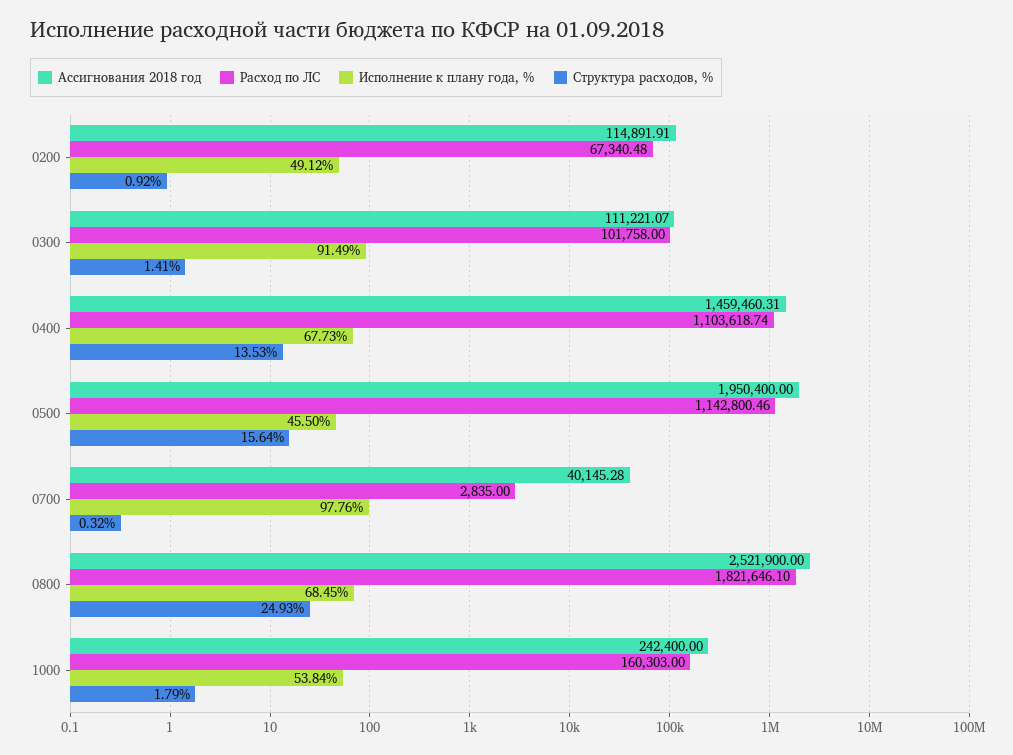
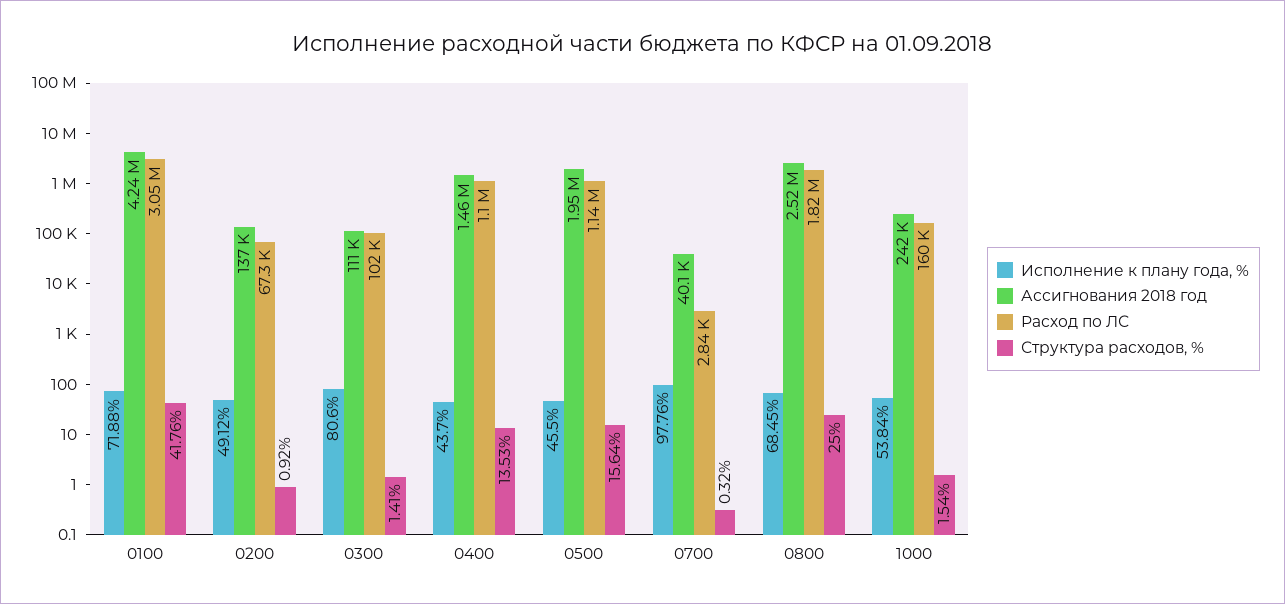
  {
    "Ассигнования 2018 год": {
-     "0200": 114891.91,
+     "0200": 137000,
      "0300": 111221.07,
      "0400": 1459460.31,
      "0500": 1950400,
      "0700": 40145.28,
      "0800": 2521900,
-     "1000": 242400
+     "1000": 242400,
+     "0100": 4240000
    },
    "Расход по ЛС": {
      "0200": 67340.48,
      "0300": 101758,
      "0400": 1103618.74,
      "0500": 1142800.46,
      "0700": 2835,
      "0800": 1821646.1,
-     "1000": 160303
+     "1000": 160303,
+     "0100": 3050000
    },
    "Исполнение к плану года, %": {
      "0200": 49.12,
-     "0300": 91.49,
+     "0300": 80.6,
-     "0400": 67.73,
+     "0400": 43.7,
      "0500": 45.5,
      "0700": 97.76,
      "0800": 68.45,
-     "1000": 53.84
+     "1000": 53.84,
+     "0100": 71.88
    },
    "Структура расходов, %": {
      "0200": 0.92,
      "0300": 1.41,
      "0400": 13.53,
      "0500": 15.64,
      "0700": 0.32,
-     "0800": 24.93,
+     "0800": 25,
-     "1000": 1.79
+     "1000": 1.54,
+     "0100": 41.76
    }
  }

